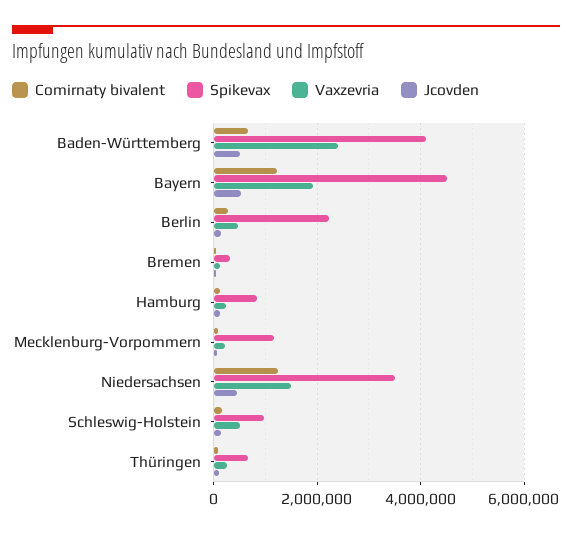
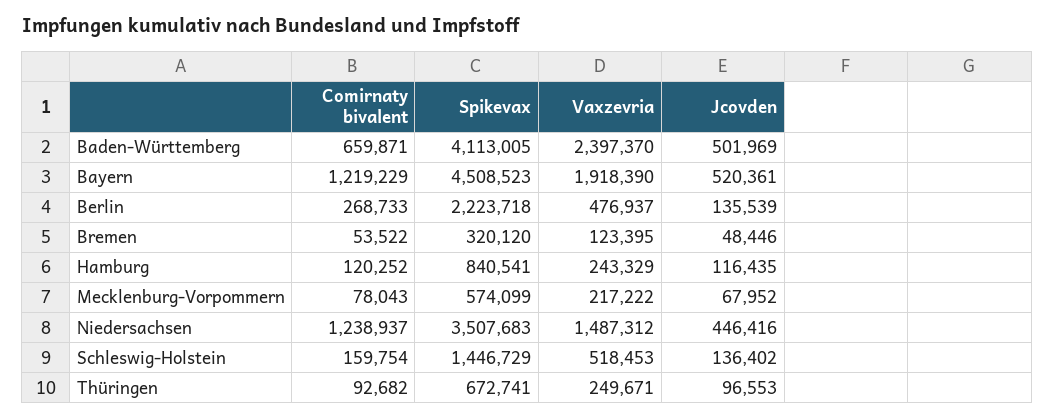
  {
    "Comirnaty bivalent": {
      "Baden-Württemberg": 659871,
      "Bayern": 1219229,
      "Berlin": 268733,
      "Bremen": 53522,
      "Hamburg": 120252,
      "Mecklenburg-Vorpommern": 78043,
      "Niedersachsen": 1238937,
      "Schleswig-Holstein": 159754,
      "Thüringen": 92682
    },
    "Spikevax": {
      "Baden-Württemberg": 4113005,
      "Bayern": 4508523,
      "Berlin": 2223718,
      "Bremen": 320120,
      "Hamburg": 840541,
-     "Mecklenburg-Vorpommern": 1200000,
+     "Mecklenburg-Vorpommern": 574099,
      "Niedersachsen": 3507683,
-     "Schleswig-Holstein": 1000000,
+     "Schleswig-Holstein": 1446729,
      "Thüringen": 672741
    },
    "Vaxzevria": {
      "Baden-Württemberg": 2397370,
      "Bayern": 1918390,
      "Berlin": 476937,
      "Bremen": 123395,
      "Hamburg": 243329,
      "Mecklenburg-Vorpommern": 217222,
      "Niedersachsen": 1487312,
      "Schleswig-Holstein": 518453,
      "Thüringen": 249671
    },
    "Jcovden": {
      "Baden-Württemberg": 501969,
      "Bayern": 520361,
      "Berlin": 135539,
      "Bremen": 48446,
      "Hamburg": 116435,
      "Mecklenburg-Vorpommern": 67952,
      "Niedersachsen": 446416,
      "Schleswig-Holstein": 136402,
      "Thüringen": 96553
    }
  }

